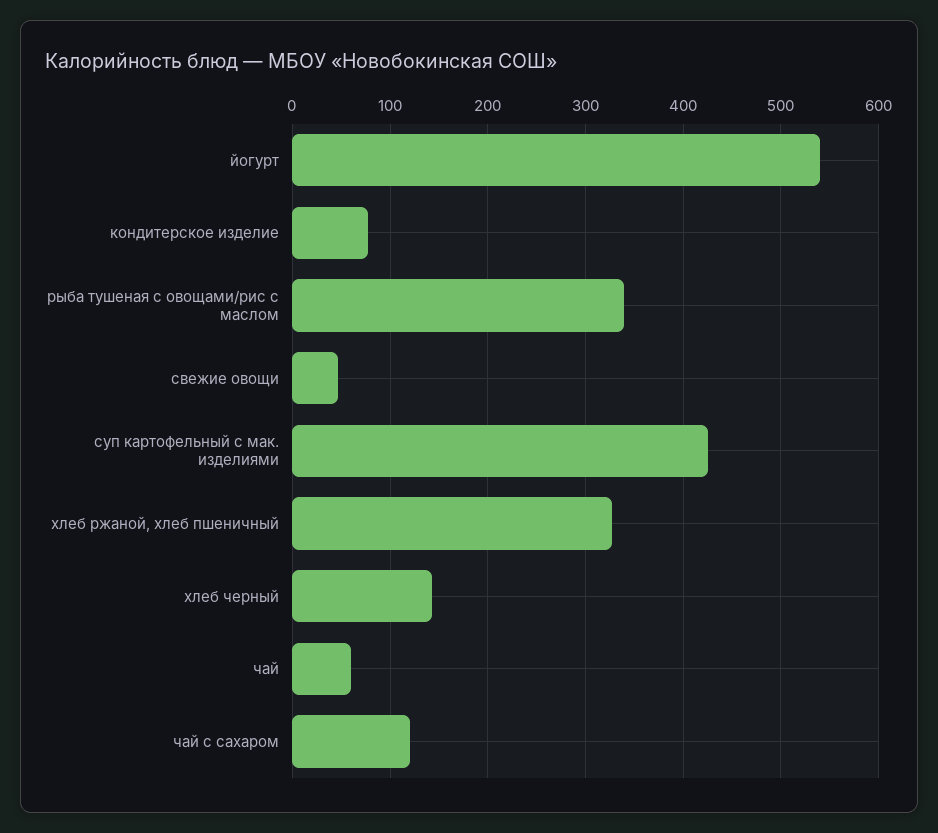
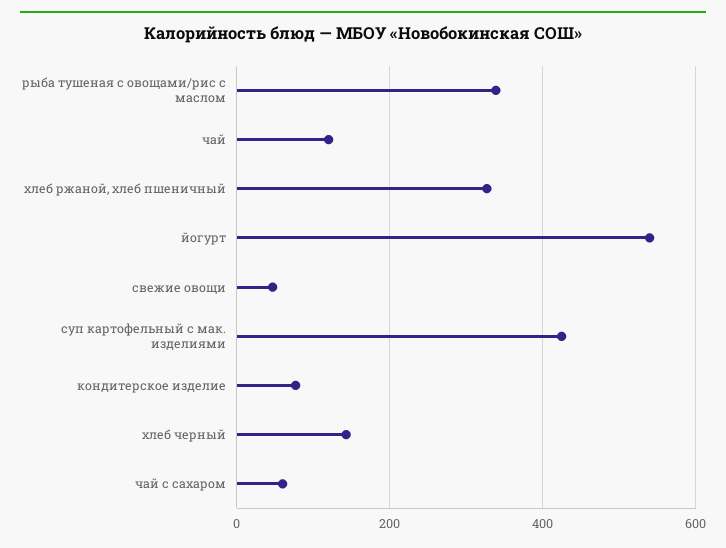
  {
    "йогурт": 540,
    "кондитерское изделие": 80,
    "рыба тушеная с овощами/рис с маслом": 340,
    "свежие овощи": 50,
    "суп картофельный с мак. изделиями": 430,
    "хлеб ржаной, хлеб пшеничный": 330,
    "хлеб черный": 140,
-   "чай": 60,
+   "чай": 120,
-   "чай с сахаром": 120
+   "чай с сахаром": 60
  }

